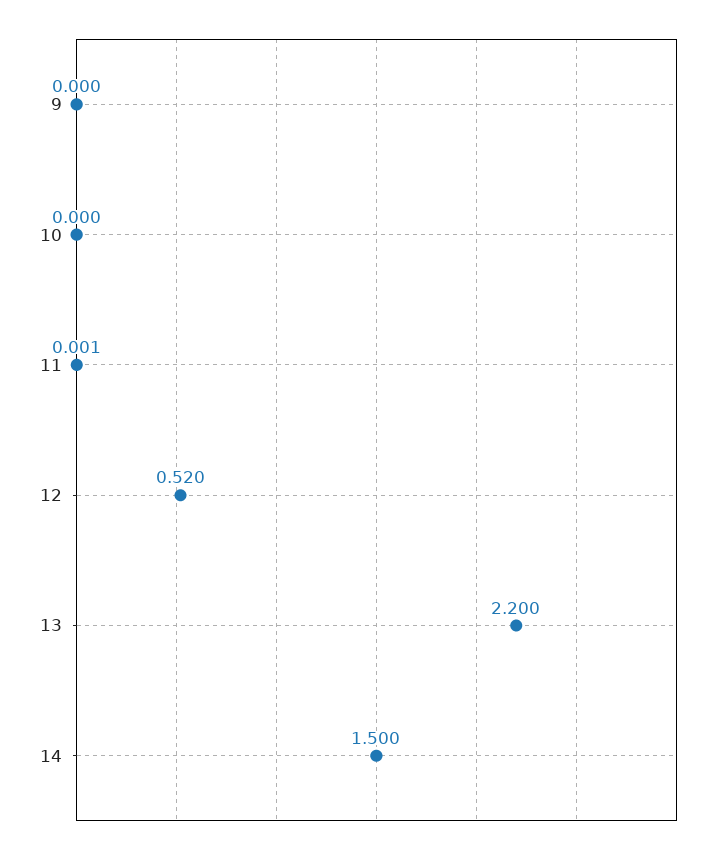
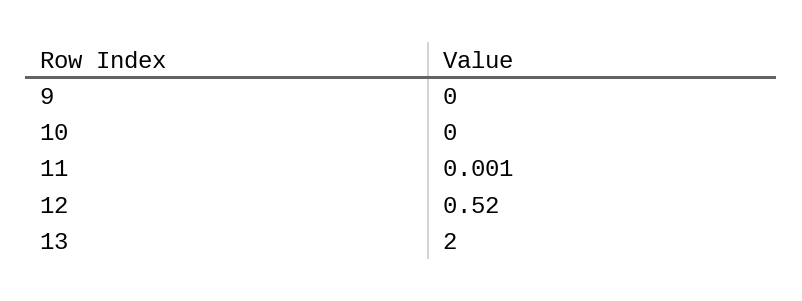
  {
    "9": 0,
    "10": 0,
    "11": 0.001,
    "12": 0.52,
-   "13": 2.2,
+   "13": 2
-   "14": 1.5
  }

